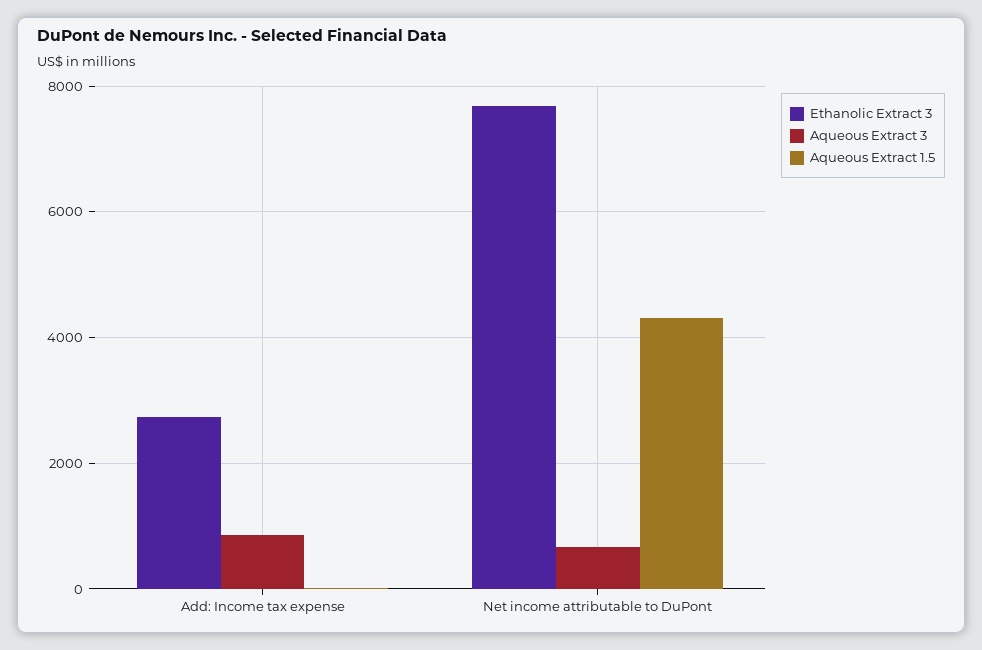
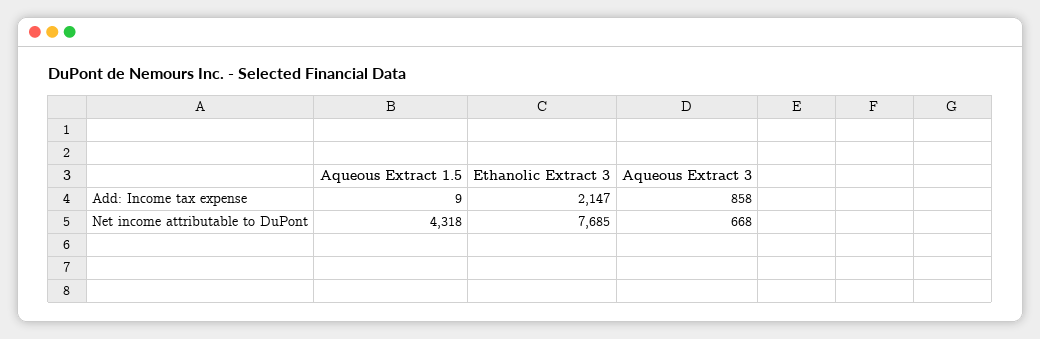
  {
    "Ethanolic Extract 3": {
-     "Add: Income tax expense": 2800,
+     "Add: Income tax expense": 2147,
      "Net income attributable to DuPont": 7685
    },
    "Aqueous Extract 3": {
      "Add: Income tax expense": 858,
      "Net income attributable to DuPont": 668
    },
    "Aqueous Extract 1.5": {
      "Add: Income tax expense": 9,
      "Net income attributable to DuPont": 4318
    }
  }

